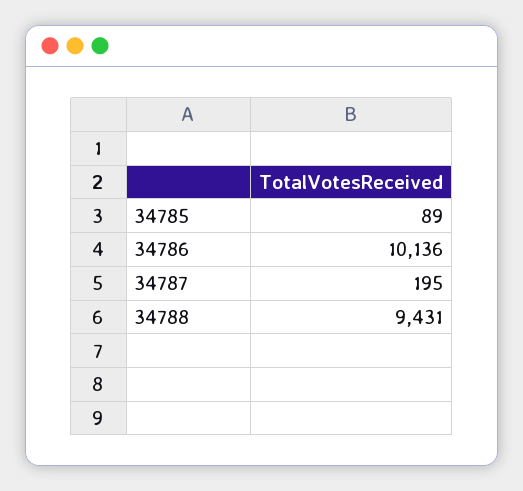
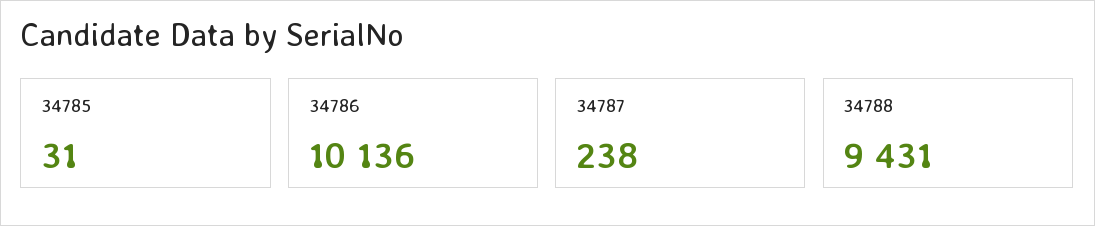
  {
-   "34785": 89,
+   "34785": 31,
    "34786": 10136,
-   "34787": 195,
+   "34787": 238,
    "34788": 9431
  }

